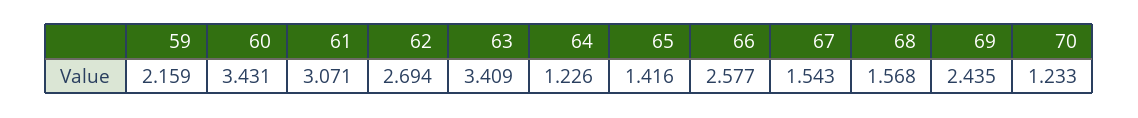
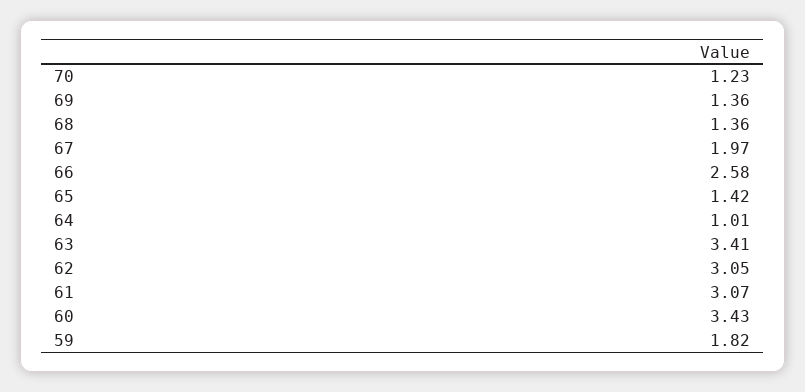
  {
-   "59": 2.159,
+   "59": 1.82,
    "60": 3.431,
    "61": 3.071,
-   "62": 2.694,
+   "62": 3.05,
    "63": 3.409,
-   "64": 1.226,
+   "64": 1.01,
    "65": 1.416,
    "66": 2.577,
-   "67": 1.543,
+   "67": 1.97,
-   "68": 1.568,
+   "68": 1.36,
-   "69": 2.435,
+   "69": 1.36,
    "70": 1.233
  }

